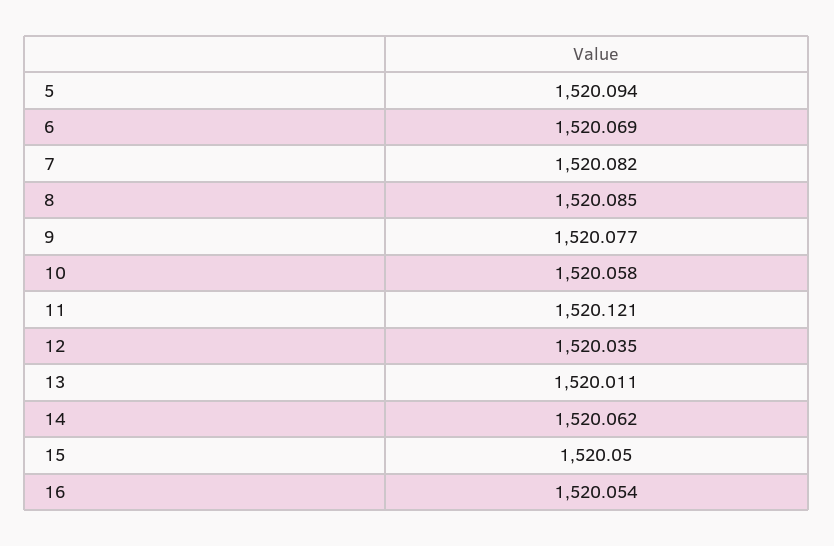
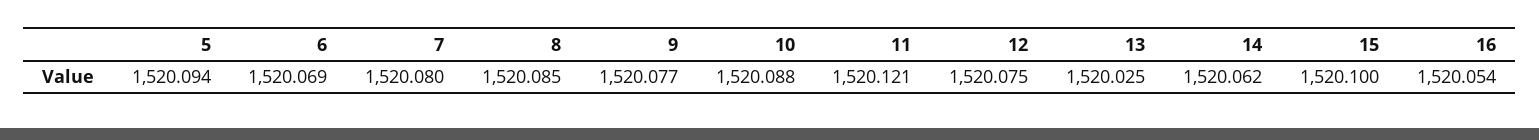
  {
    "5": 1520.094,
    "6": 1520.069,
-   "7": 1520.082,
+   "7": 1520.08,
    "8": 1520.085,
    "9": 1520.077,
-   "10": 1520.058,
+   "10": 1520.088,
    "11": 1520.121,
-   "12": 1520.035,
+   "12": 1520.075,
-   "13": 1520.011,
+   "13": 1520.025,
    "14": 1520.062,
-   "15": 1520.05,
+   "15": 1520.1,
    "16": 1520.054
  }

